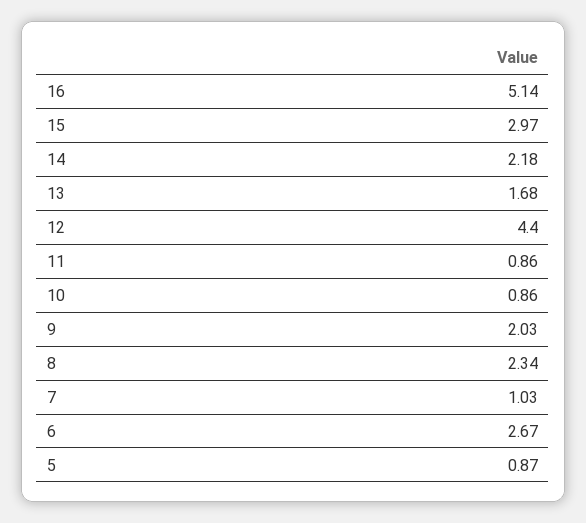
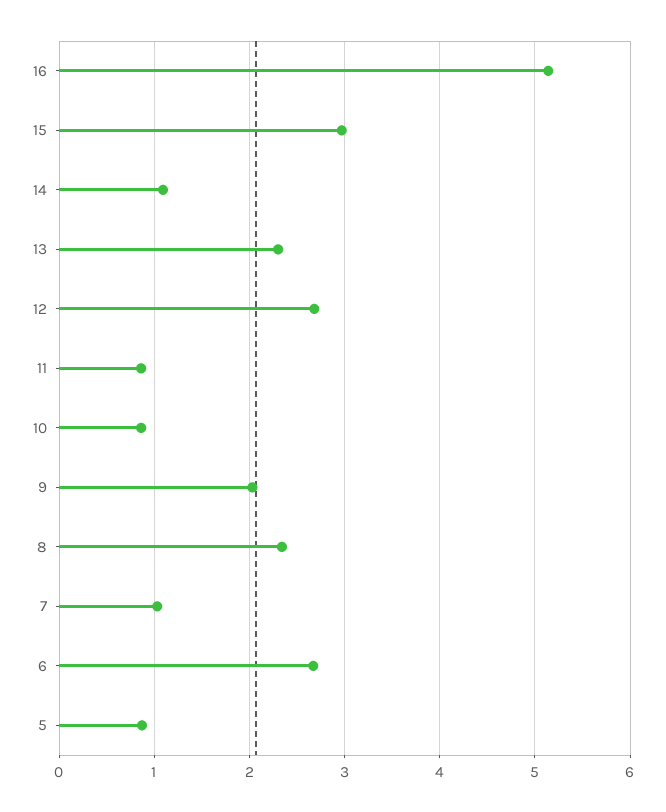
  {
    "16": 5.14,
    "15": 2.97,
-   "14": 2.18,
+   "14": 1.1,
-   "13": 1.68,
+   "13": 2.3,
-   "12": 4.4,
+   "12": 2.7,
    "11": 0.86,
    "10": 0.86,
    "9": 2.03,
    "8": 2.34,
    "7": 1.03,
    "6": 2.67,
    "5": 0.87
  }

